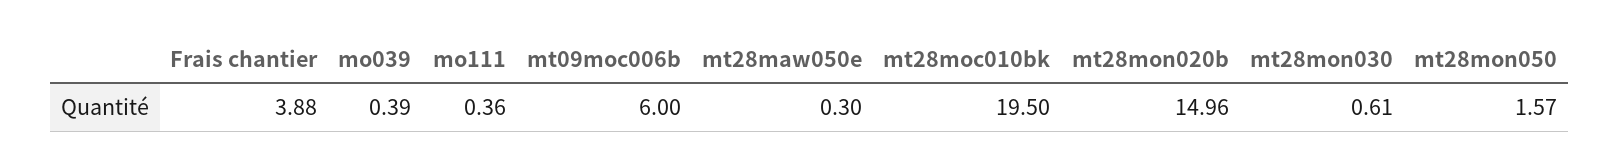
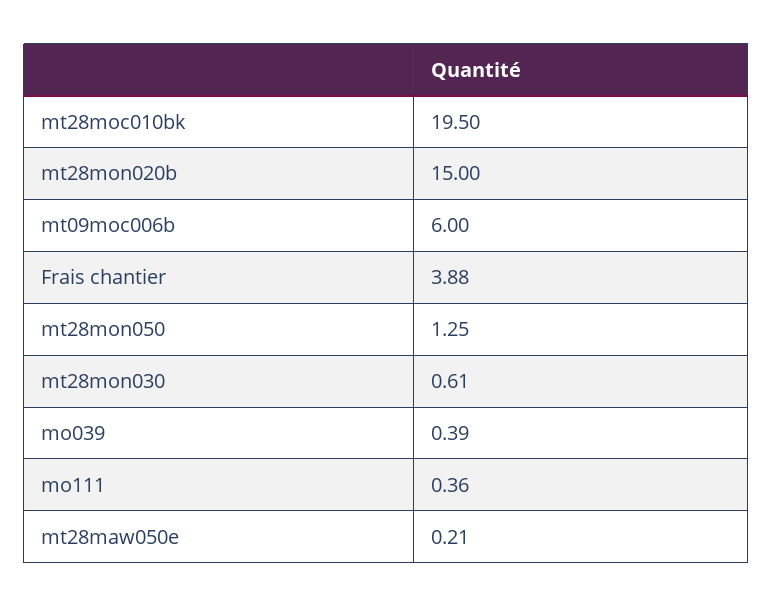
  {
    "Frais chantier": 3.88,
    "mo039": 0.39,
    "mo111": 0.36,
    "mt09moc006b": 6,
-   "mt28maw050e": 0.3,
+   "mt28maw050e": 0.21,
    "mt28moc010bk": 19.5,
-   "mt28mon020b": 14.96,
+   "mt28mon020b": 15,
    "mt28mon030": 0.61,
-   "mt28mon050": 1.57
+   "mt28mon050": 1.25
  }

